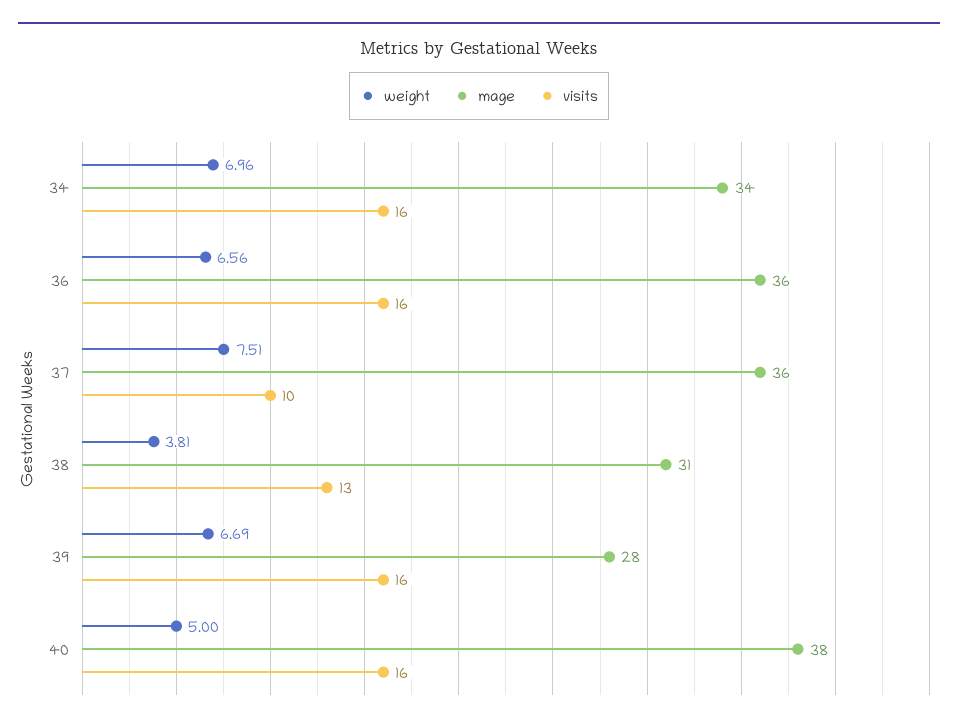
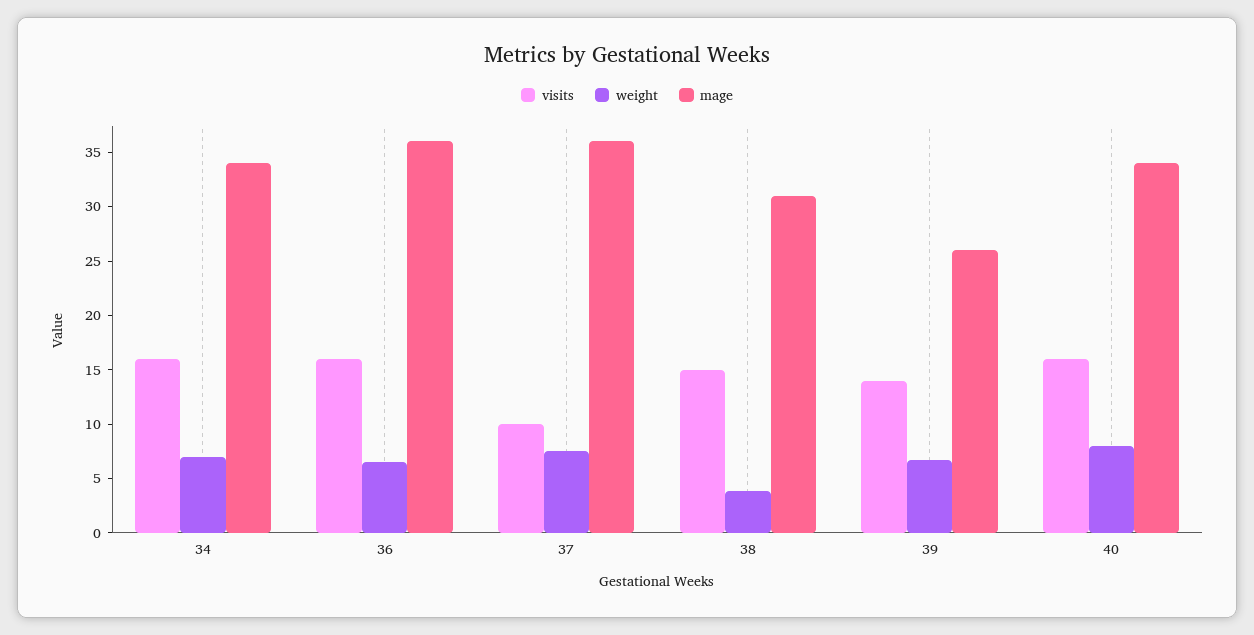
  {
    "weight": {
      "34": 6.96,
      "36": 6.56,
      "37": 7.51,
      "38": 3.81,
      "39": 6.69,
-     "40": 5
+     "40": 8
    },
    "mage": {
      "34": 34,
      "36": 36,
      "37": 36,
      "38": 31,
-     "39": 28,
+     "39": 26,
-     "40": 38
+     "40": 34
    },
    "visits": {
      "34": 16,
      "36": 16,
      "37": 10,
-     "38": 13,
+     "38": 15,
-     "39": 16,
+     "39": 14,
      "40": 16
    }
  }

